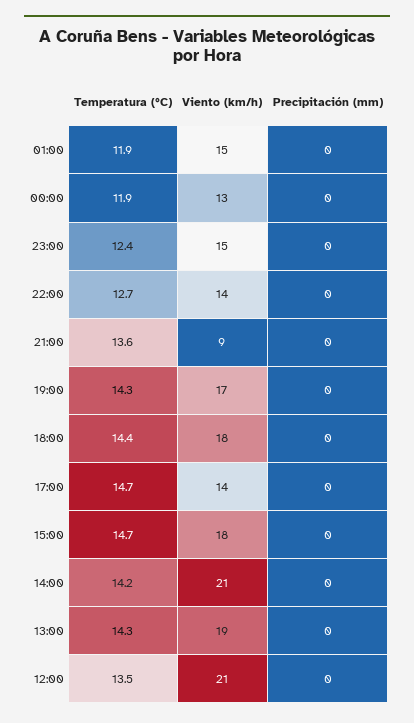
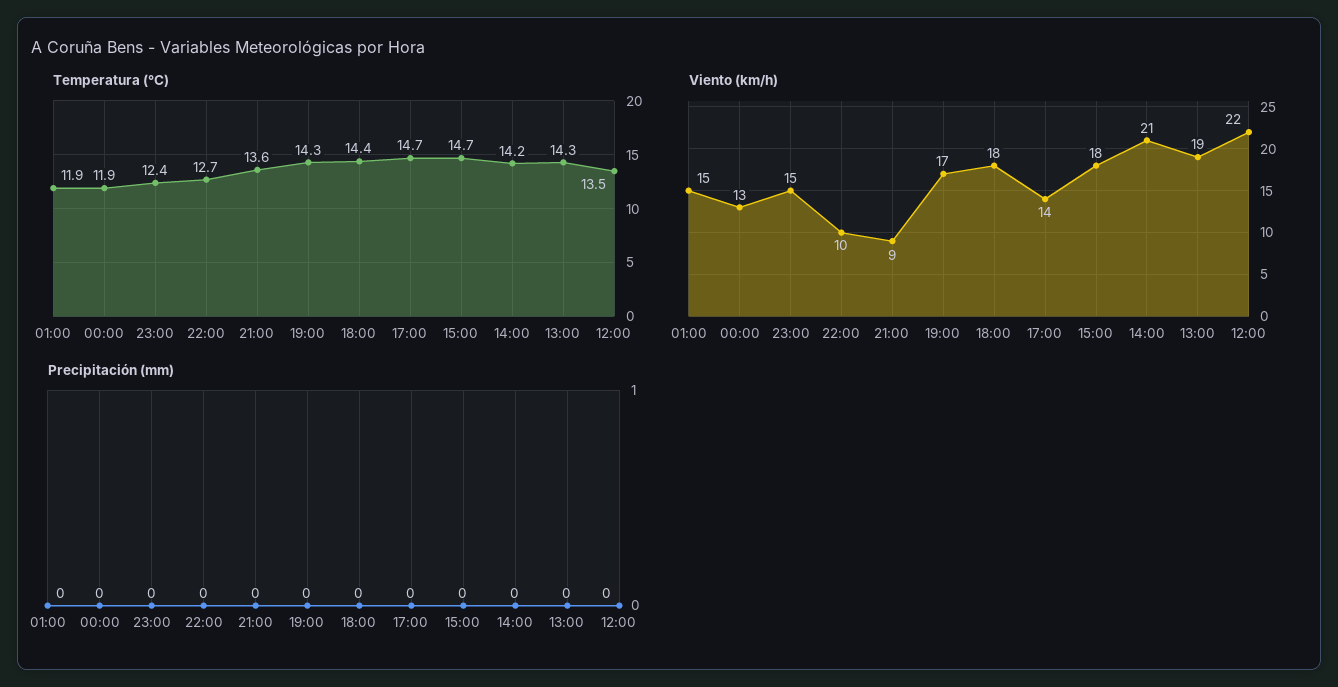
  {
    "Temperatura (°C)": {
      "01:00": 11.9,
      "00:00": 11.9,
      "23:00": 12.4,
      "22:00": 12.7,
      "21:00": 13.6,
      "19:00": 14.3,
      "18:00": 14.4,
      "17:00": 14.7,
      "15:00": 14.7,
      "14:00": 14.2,
      "13:00": 14.3,
      "12:00": 13.5
    },
    "Viento (km/h)": {
      "01:00": 15,
      "00:00": 13,
      "23:00": 15,
-     "22:00": 14,
+     "22:00": 10,
      "21:00": 9,
      "19:00": 17,
      "18:00": 18,
      "17:00": 14,
      "15:00": 18,
      "14:00": 21,
      "13:00": 19,
-     "12:00": 21
+     "12:00": 22
    },
    "Precipitación (mm)": {
      "01:00": 0,
      "00:00": 0,
      "23:00": 0,
      "22:00": 0,
      "21:00": 0,
      "19:00": 0,
      "18:00": 0,
      "17:00": 0,
      "15:00": 0,
      "14:00": 0,
      "13:00": 0,
      "12:00": 0
    }
  }

